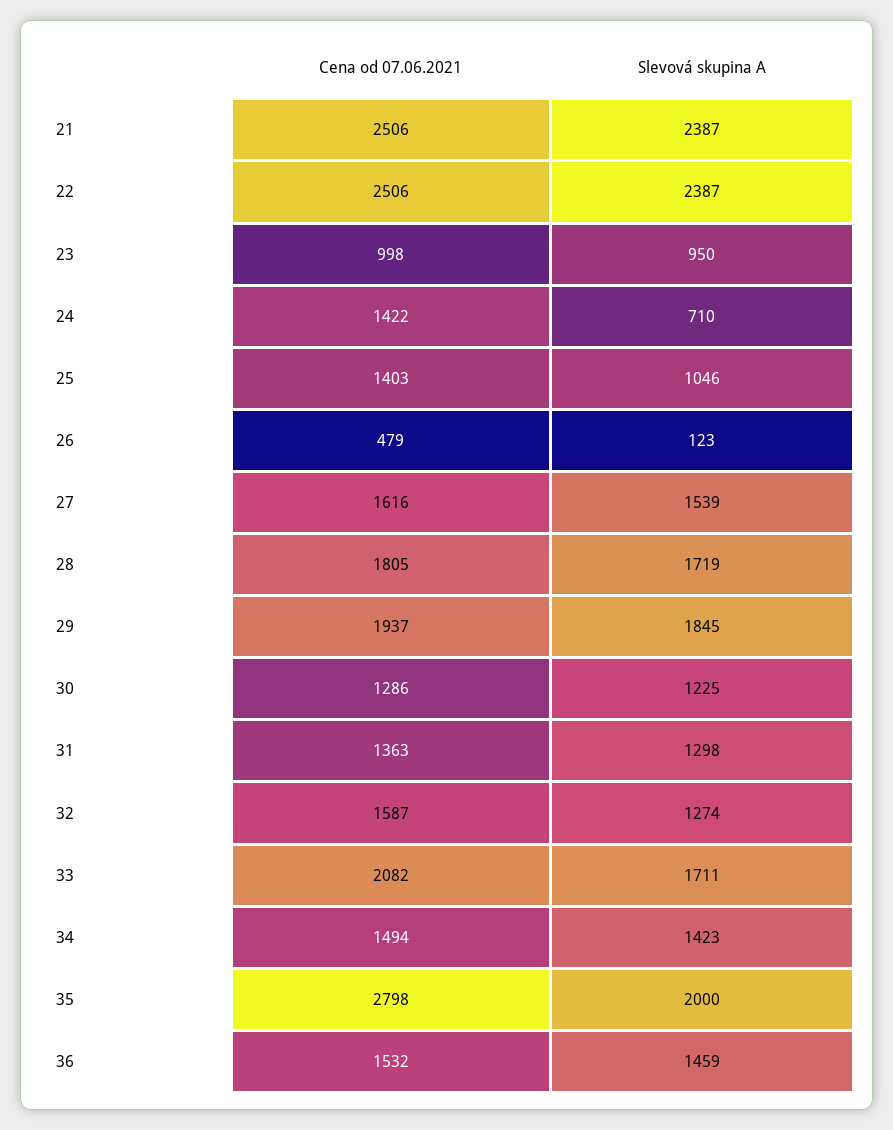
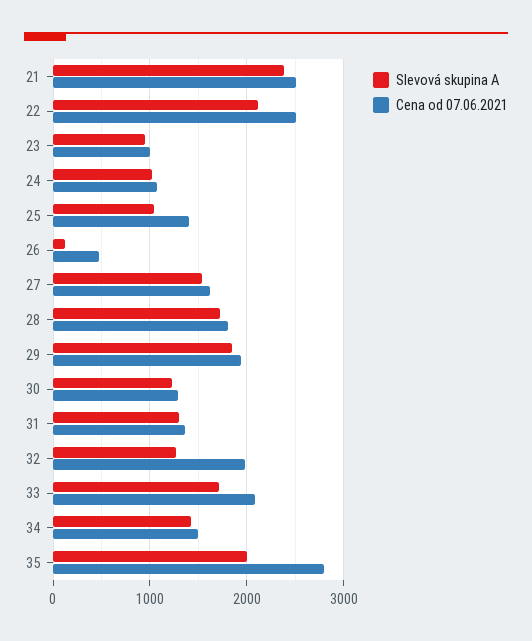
  {
    "Cena od 07.06.2021": {
      "21": 2506,
      "22": 2506,
      "23": 998,
-     "24": 1422,
+     "24": 1100,
      "25": 1403,
      "26": 479,
      "27": 1616,
      "28": 1805,
      "29": 1937,
      "30": 1286,
      "31": 1363,
-     "32": 1587,
+     "32": 2000,
      "33": 2082,
      "34": 1494,
-     "35": 2798,
+     "35": 2798
-     "36": 1532
    },
    "Slevová skupina A": {
      "21": 2387,
-     "22": 2387,
+     "22": 2100,
      "23": 950,
-     "24": 710,
+     "24": 1000,
      "25": 1046,
      "26": 123,
      "27": 1539,
      "28": 1719,
      "29": 1845,
      "30": 1225,
      "31": 1298,
      "32": 1274,
      "33": 1711,
      "34": 1423,
-     "35": 2000,
+     "35": 2000
-     "36": 1459
    }
  }

